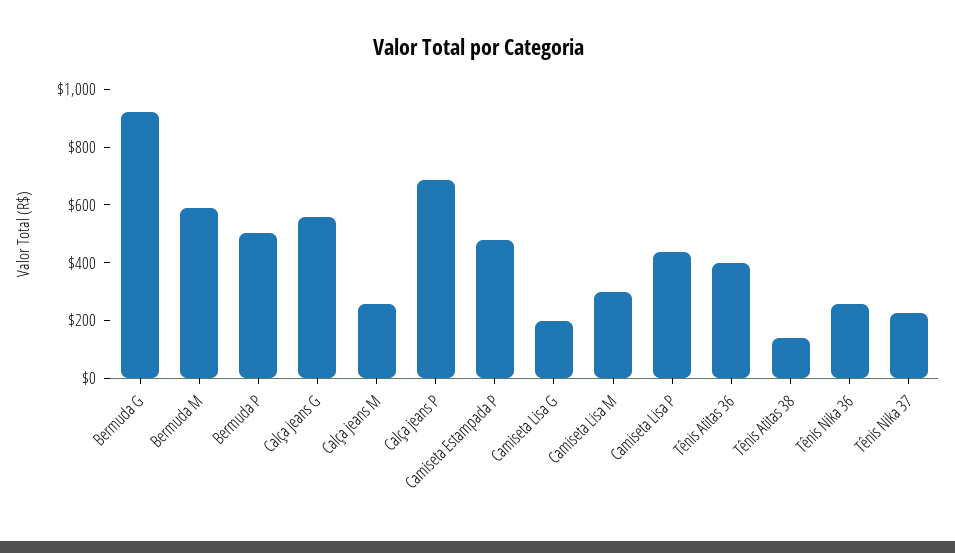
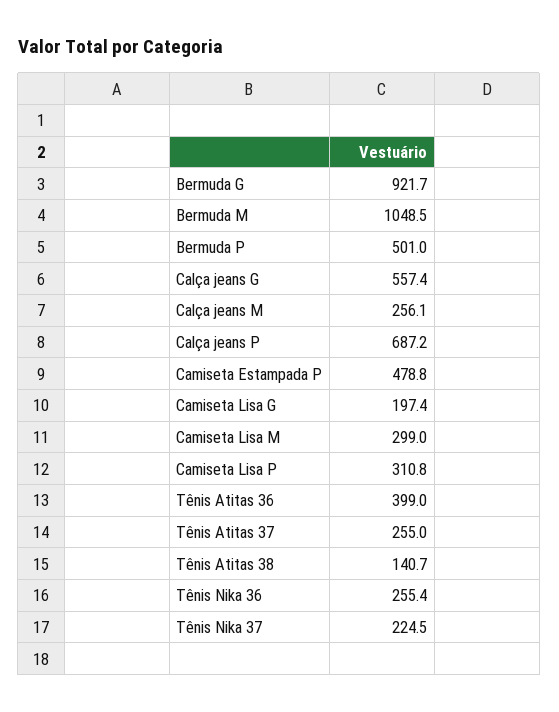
  {
    "Bermuda G": 921.7,
-   "Bermuda M": 600,
+   "Bermuda M": 1048.5,
    "Bermuda P": 501,
    "Calça jeans G": 557.4,
    "Calça jeans M": 256.1,
    "Calça jeans P": 687.2,
    "Camiseta Estampada P": 478.8,
    "Camiseta Lisa G": 197.4,
    "Camiseta Lisa M": 299,
-   "Camiseta Lisa P": 450,
+   "Camiseta Lisa P": 310.8,
    "Tênis Atitas 36": 399,
    "Tênis Atitas 38": 140.7,
    "Tênis Nika 36": 255.4,
-   "Tênis Nika 37": 224.5
+   "Tênis Nika 37": 224.5,
+   "Tênis Atitas 37": 255
  }

